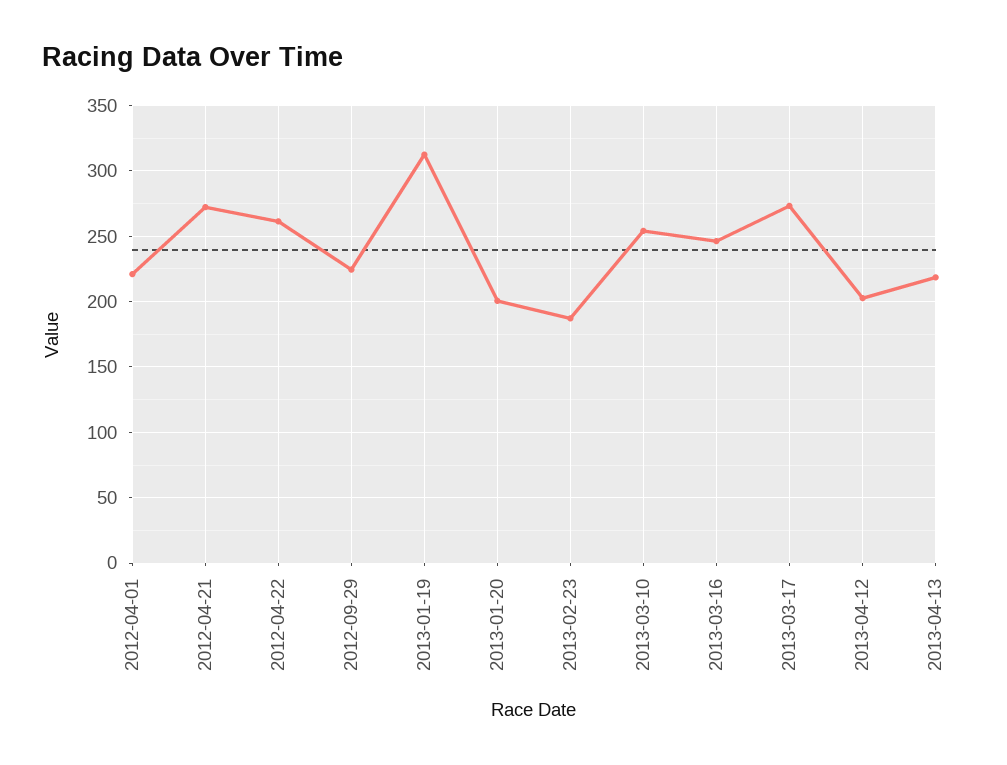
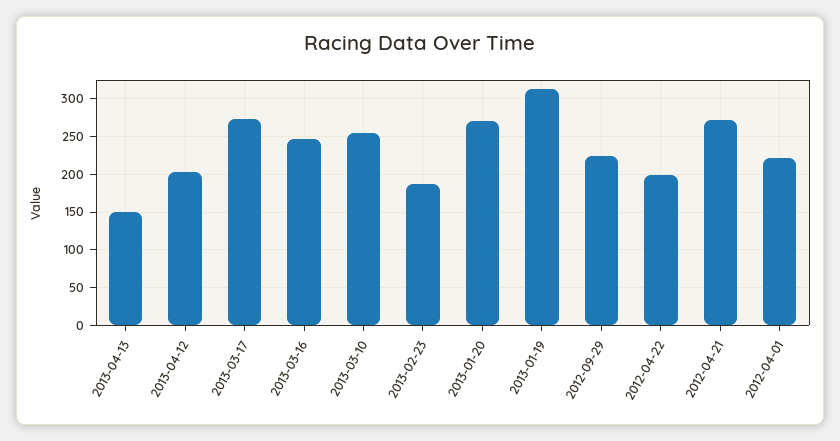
  {
    "2012-04-01": 220,
    "2012-04-21": 270,
-   "2012-04-22": 260,
+   "2012-04-22": 200,
    "2012-09-29": 225,
    "2013-01-19": 310,
-   "2013-01-20": 200,
+   "2013-01-20": 270,
    "2013-02-23": 185,
    "2013-03-10": 255,
    "2013-03-16": 245,
    "2013-03-17": 275,
    "2013-04-12": 205,
-   "2013-04-13": 220
+   "2013-04-13": 150
  }

